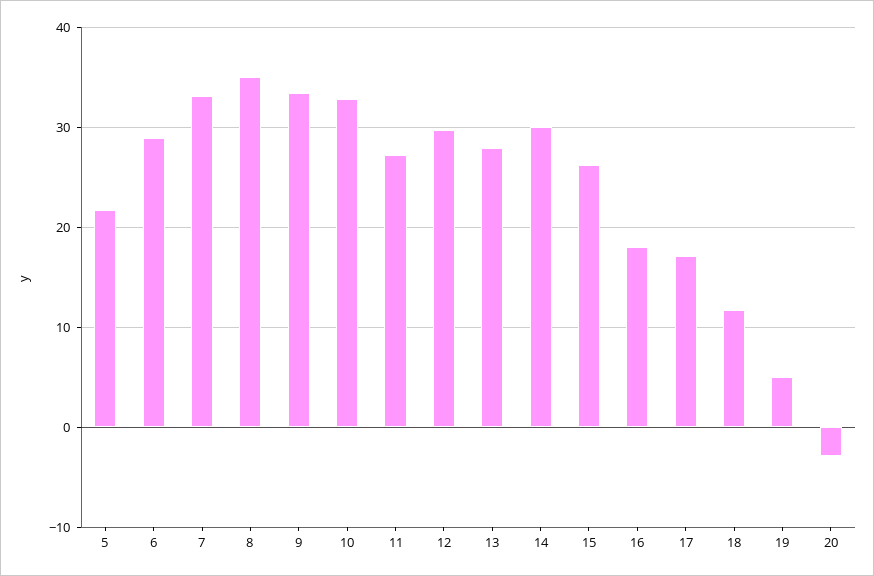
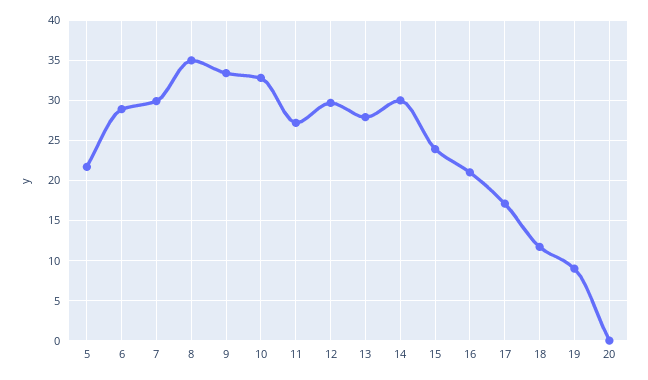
  {
    "5": 22,
    "6": 29,
-   "7": 33,
+   "7": 30,
    "8": 35,
    "9": 33,
    "10": 33,
    "11": 27,
    "12": 30,
    "13": 28,
    "14": 30,
-   "15": 26,
+   "15": 24,
-   "16": 18,
+   "16": 21,
    "17": 17,
    "18": 12,
-   "19": 5,
+   "19": 9,
-   "20": -3
+   "20": 0
  }

